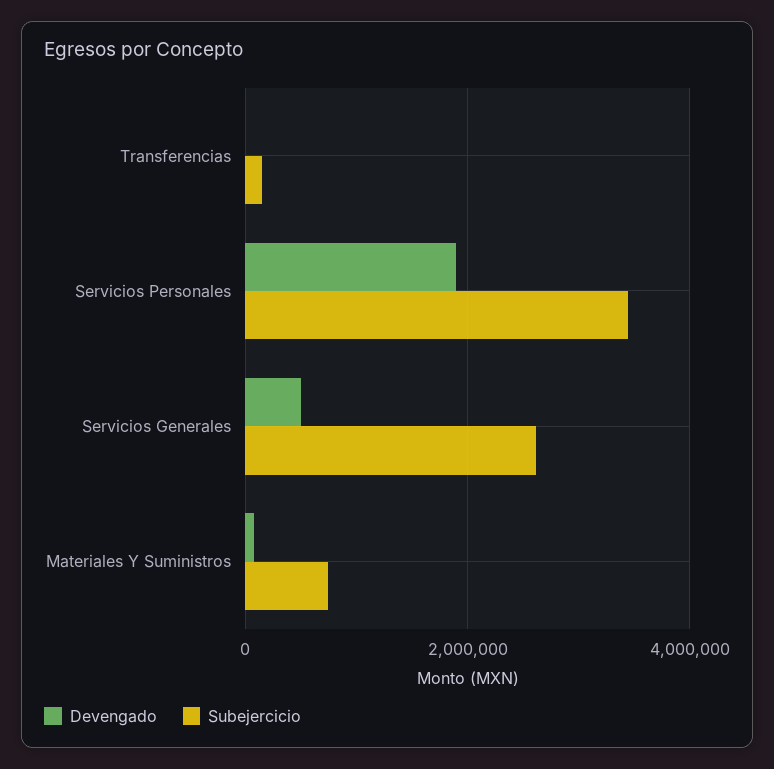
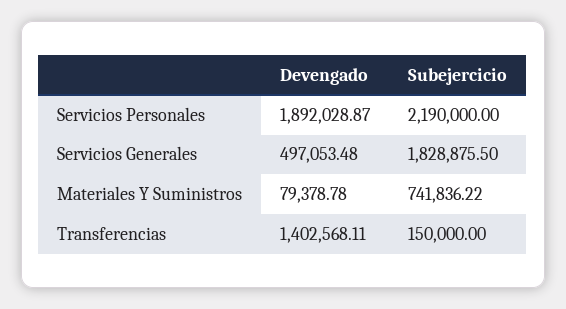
  {
    "Devengado": {
-     "Transferencias": 0,
+     "Transferencias": 1402568.11,
      "Servicios Personales": 1892028.87,
      "Servicios Generales": 497053.48,
      "Materiales Y Suministros": 79378.78
    },
    "Subejercicio": {
      "Transferencias": 150000,
-     "Servicios Personales": 3400000,
+     "Servicios Personales": 2190000,
-     "Servicios Generales": 2600000,
+     "Servicios Generales": 1828875.5,
      "Materiales Y Suministros": 741836.22
    }
  }

